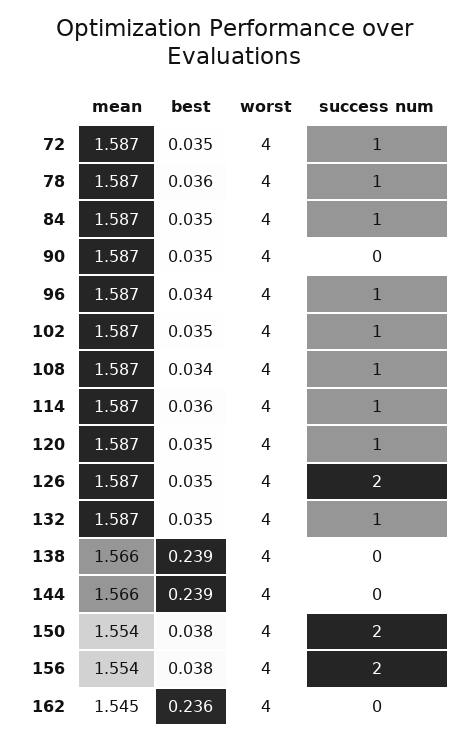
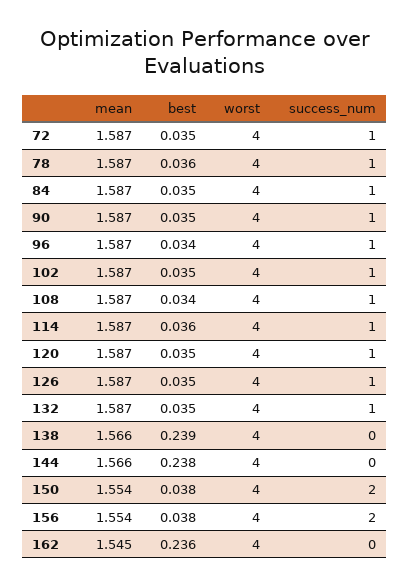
  {
    "mean": {
      "72": 1.587,
      "78": 1.587,
      "84": 1.587,
      "90": 1.587,
      "96": 1.587,
      "102": 1.587,
      "108": 1.587,
      "114": 1.587,
      "120": 1.587,
      "126": 1.587,
      "132": 1.587,
      "138": 1.566,
      "144": 1.566,
      "150": 1.554,
      "156": 1.554,
      "162": 1.545
    },
    "best": {
      "72": 0.035,
      "78": 0.036,
      "84": 0.035,
      "90": 0.035,
      "96": 0.034,
      "102": 0.035,
      "108": 0.034,
      "114": 0.036,
      "120": 0.035,
      "126": 0.035,
      "132": 0.035,
      "138": 0.239,
-     "144": 0.239,
+     "144": 0.238,
      "150": 0.038,
      "156": 0.038,
      "162": 0.236
    },
    "worst": {
      "72": 4,
      "78": 4,
      "84": 4,
      "90": 4,
      "96": 4,
      "102": 4,
      "108": 4,
      "114": 4,
      "120": 4,
      "126": 4,
      "132": 4,
      "138": 4,
      "144": 4,
      "150": 4,
      "156": 4,
      "162": 4
    },
    "success num": {
      "72": 1,
      "78": 1,
      "84": 1,
-     "90": 0,
+     "90": 1,
      "96": 1,
      "102": 1,
      "108": 1,
      "114": 1,
      "120": 1,
-     "126": 2,
+     "126": 1,
      "132": 1,
      "138": 0,
      "144": 0,
      "150": 2,
      "156": 2,
      "162": 0
    }
  }

